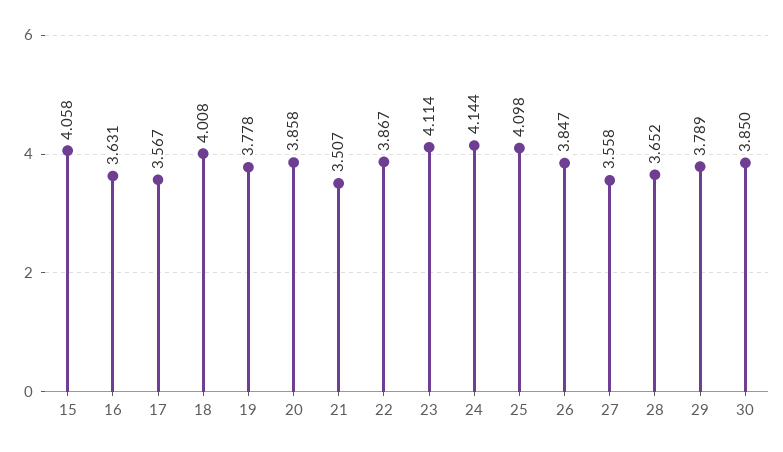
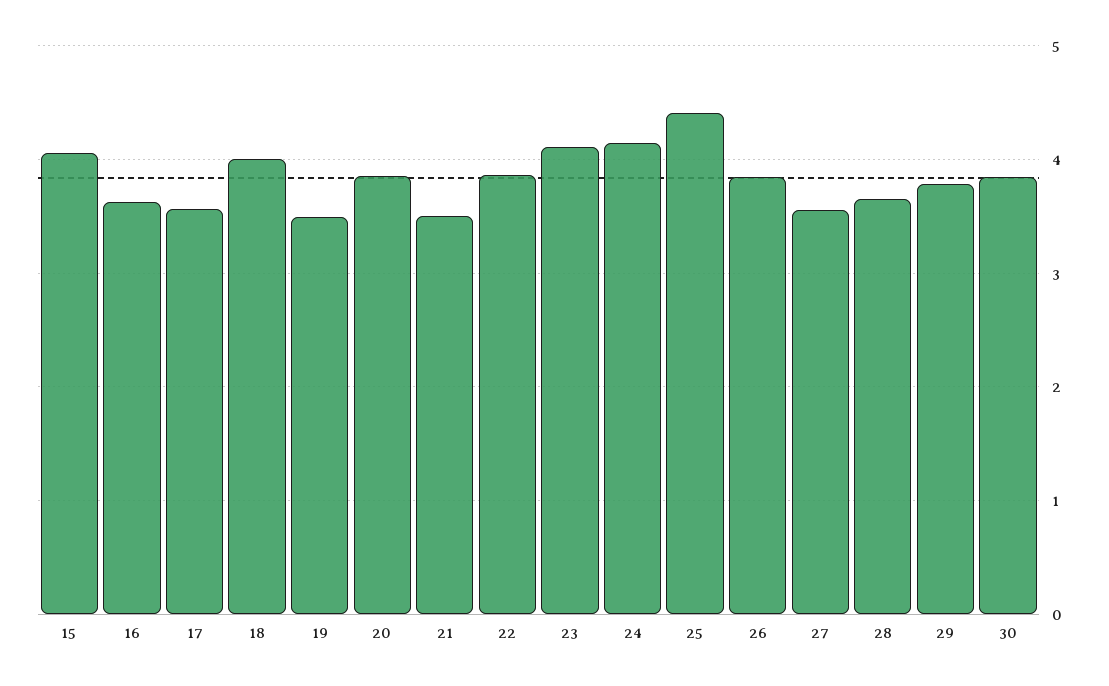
  {
    "15": 4.058,
    "16": 3.631,
    "17": 3.567,
    "18": 4.008,
-   "19": 3.778,
+   "19": 3.5,
    "20": 3.858,
    "21": 3.507,
    "22": 3.867,
    "23": 4.114,
    "24": 4.144,
-   "25": 4.098,
+   "25": 4.4,
    "26": 3.847,
    "27": 3.558,
    "28": 3.652,
    "29": 3.789,
    "30": 3.85
  }

